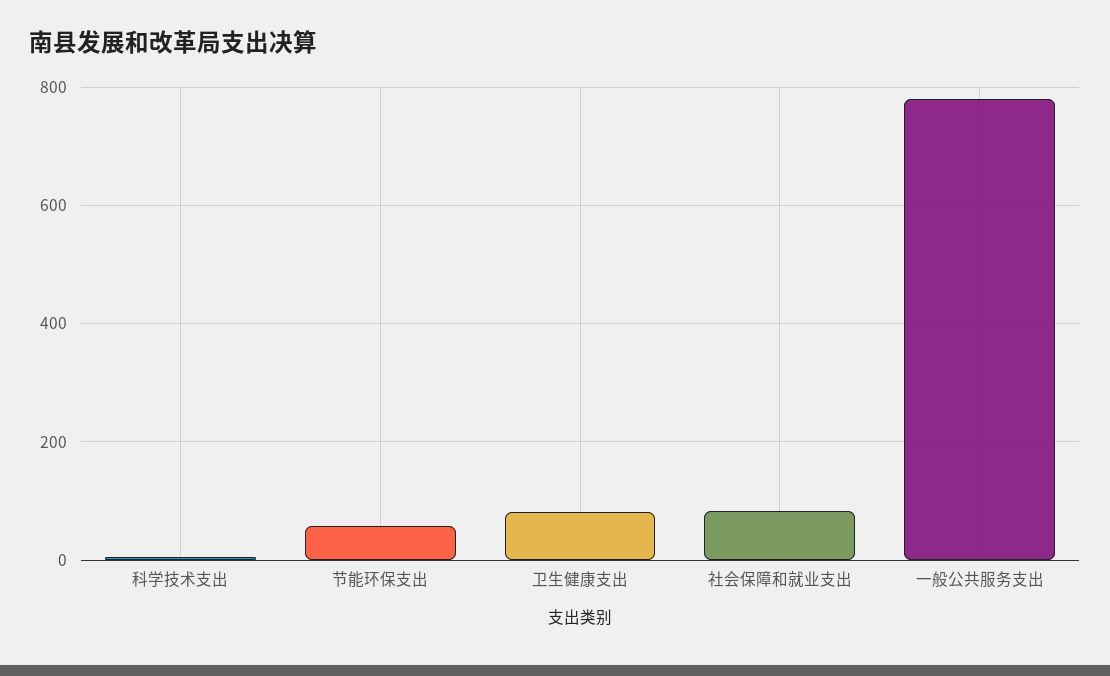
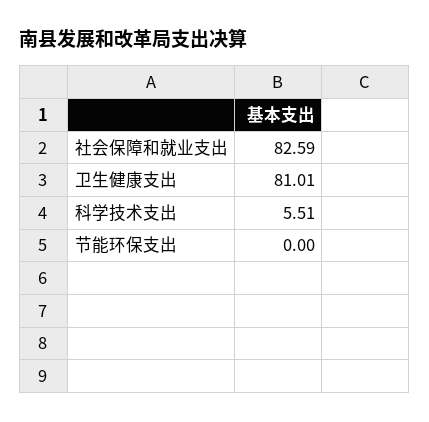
  {
    "科学技术支出": 5.51,
-   "节能环保支出": 60,
+   "节能环保支出": 0,
    "卫生健康支出": 81.01,
-   "社会保障和就业支出": 82.59,
+   "社会保障和就业支出": 82.59
-   "一般公共服务支出": 780
  }

